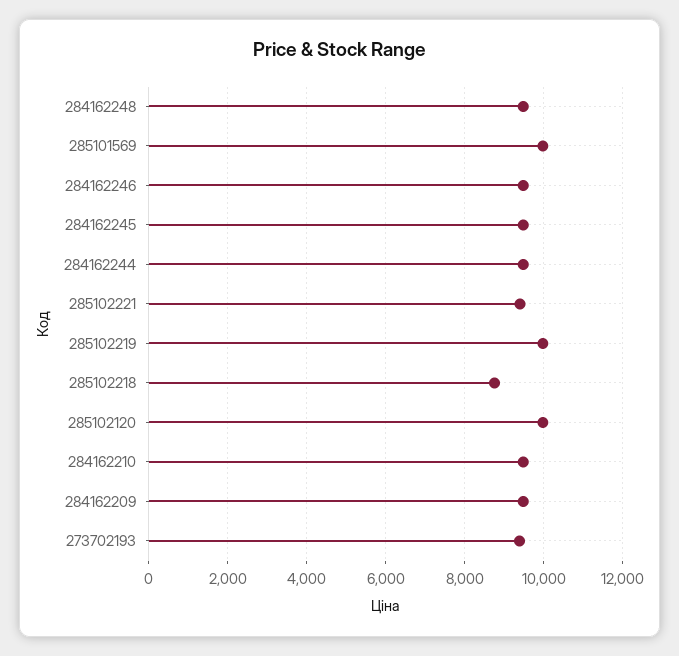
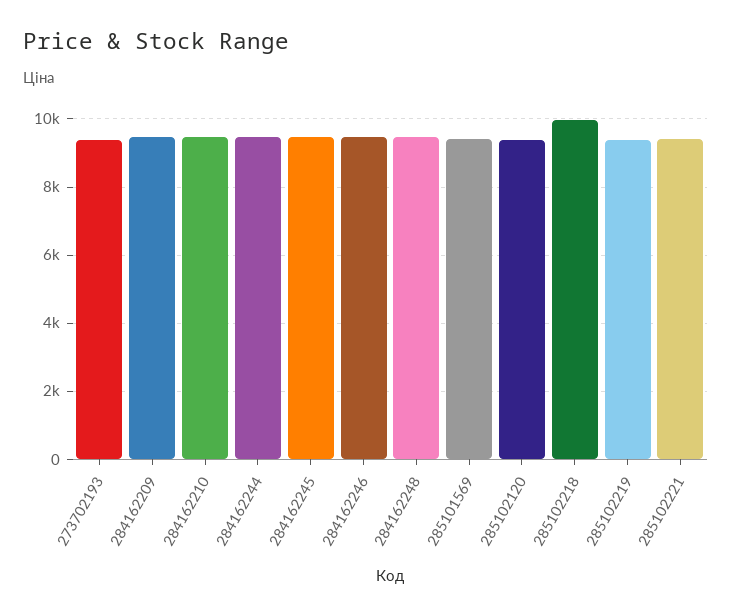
  {
    "284162248": 9400,
-   "285101569": 10000,
+   "285101569": 9400,
    "284162246": 9400,
    "284162245": 9400,
    "284162244": 9400,
    "285102221": 9400,
-   "285102219": 10000,
+   "285102219": 9400,
-   "285102218": 8800,
+   "285102218": 10000,
-   "285102120": 10000,
+   "285102120": 9400,
    "284162210": 9400,
    "284162209": 9400,
    "273702193": 9400
  }

